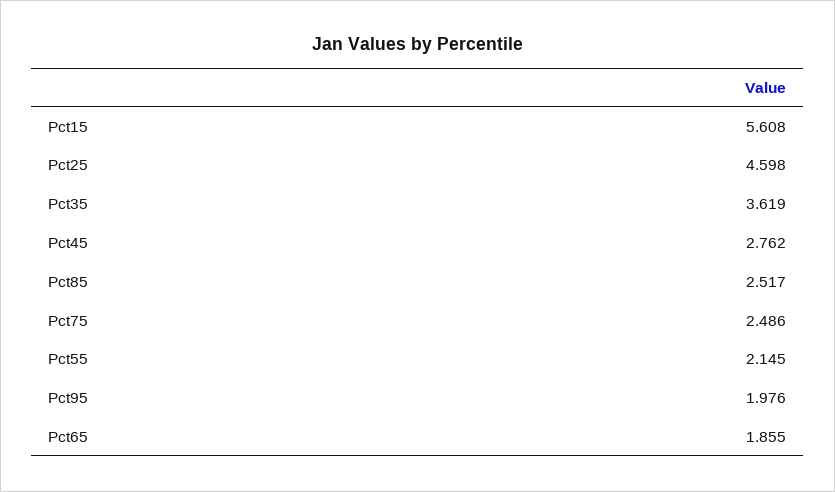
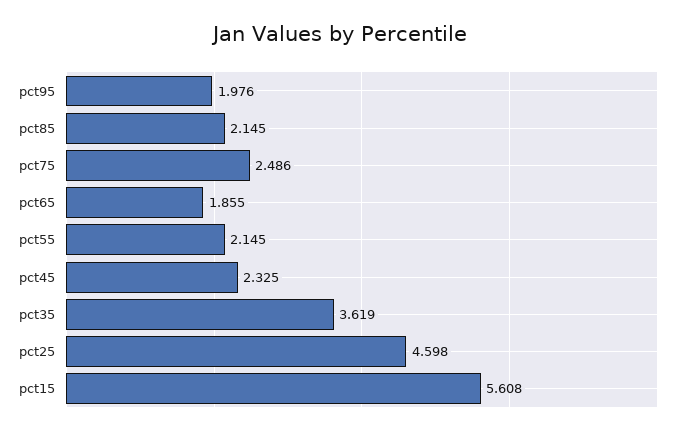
  {
    "Pct15": 5.608,
    "Pct25": 4.598,
    "Pct35": 3.619,
-   "Pct45": 2.762,
+   "Pct45": 2.325,
-   "Pct85": 2.517,
+   "Pct85": 2.145,
    "Pct75": 2.486,
    "Pct55": 2.145,
    "Pct95": 1.976,
    "Pct65": 1.855
  }

